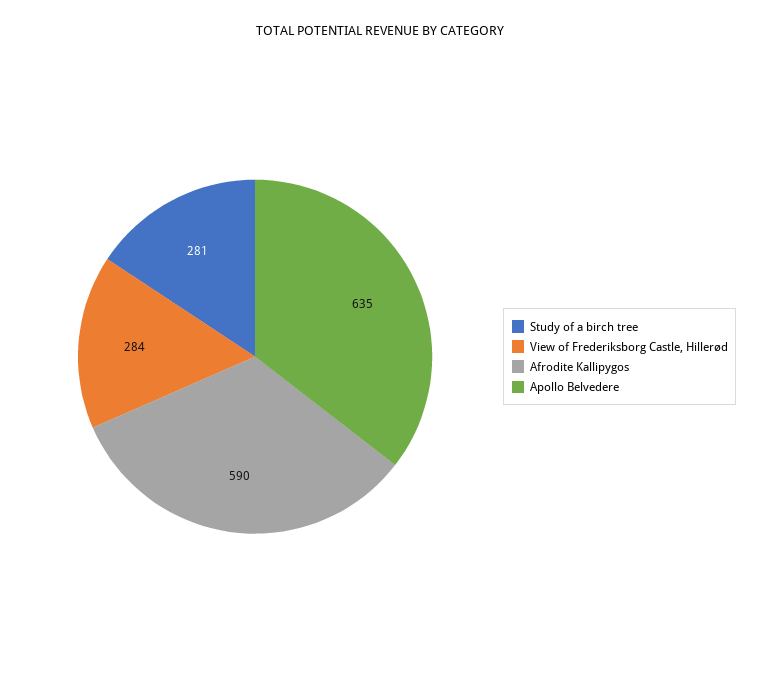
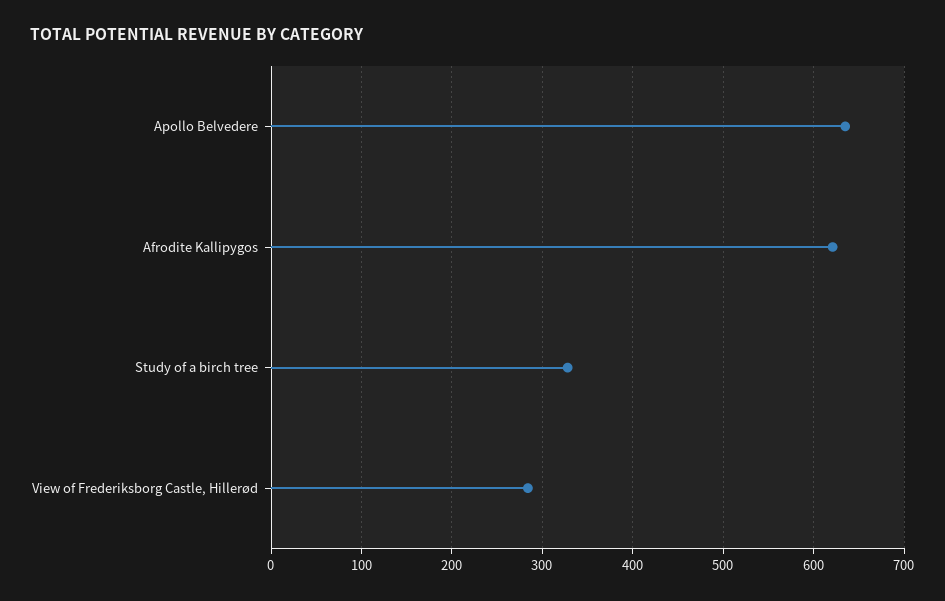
  {
-   "Study of a birch tree": 281,
+   "Study of a birch tree": 330,
    "View of Frederiksborg Castle, Hillerød": 284,
-   "Afrodite Kallipygos": 590,
+   "Afrodite Kallipygos": 620,
    "Apollo Belvedere": 635
  }

